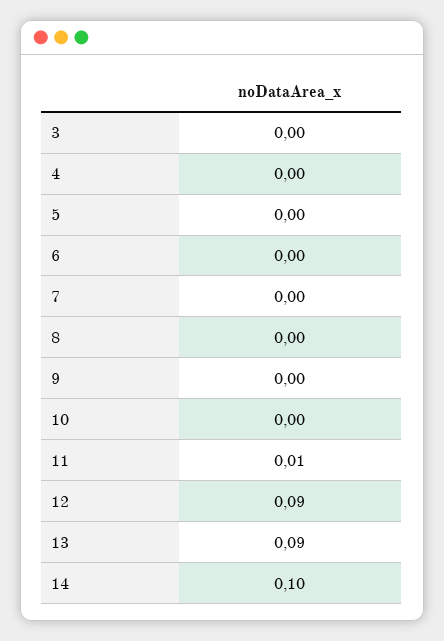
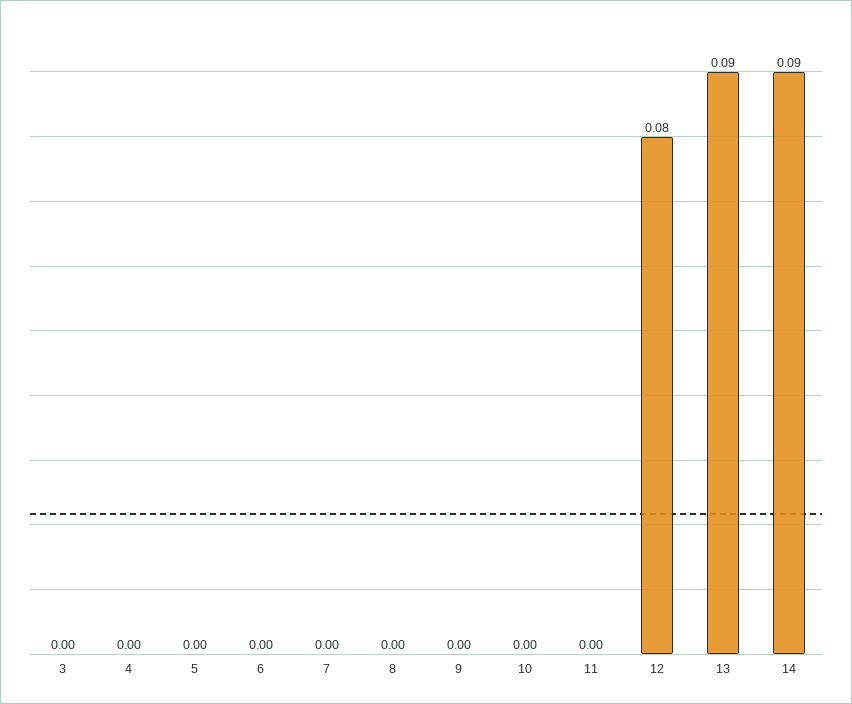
  {
    "3": 0,
    "4": 0,
    "5": 0,
    "6": 0,
    "7": 0,
    "8": 0,
    "9": 0,
    "10": 0,
-   "11": 0.01,
+   "11": 0,
-   "12": 0.09,
+   "12": 0.08,
    "13": 0.09,
-   "14": 0.1
+   "14": 0.09
  }

